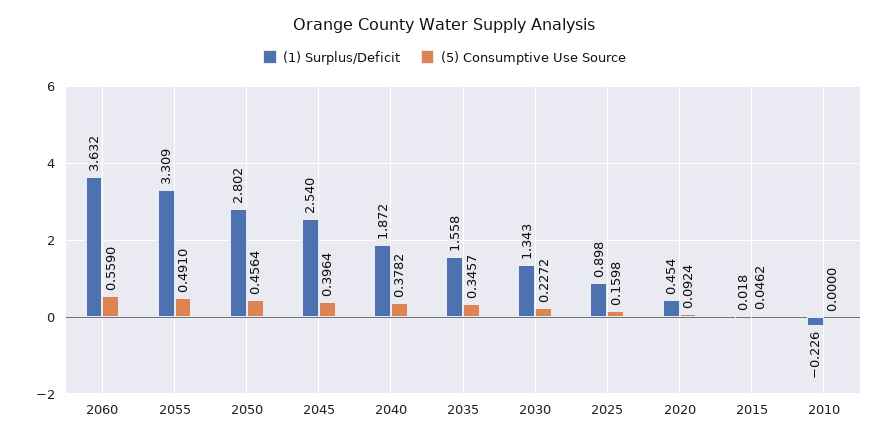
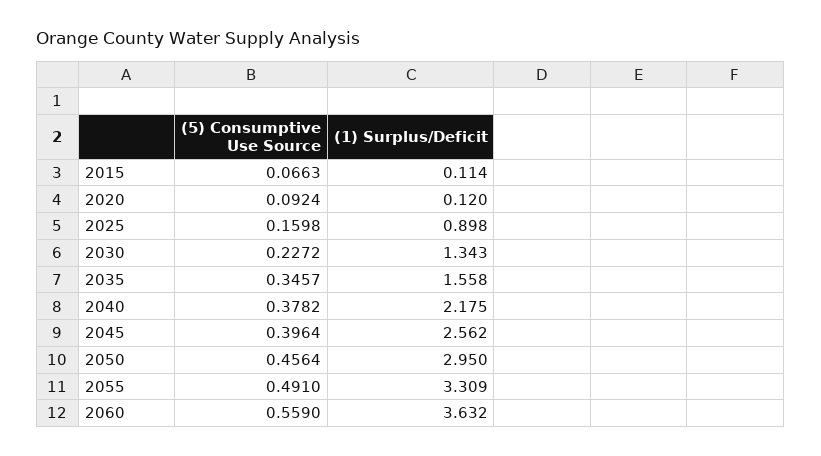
  {
    "(1) Surplus/Deficit": {
      "2060": 3.632,
      "2055": 3.309,
-     "2050": 2.802,
+     "2050": 2.95,
-     "2045": 2.54,
+     "2045": 2.562,
-     "2040": 1.872,
+     "2040": 2.175,
      "2035": 1.558,
      "2030": 1.343,
      "2025": 0.898,
-     "2020": 0.454,
+     "2020": 0.12,
-     "2015": 0.018,
+     "2015": 0.114
-     "2010": -0.226
    },
    "(5) Consumptive Use Source": {
      "2060": 0.559,
      "2055": 0.491,
      "2050": 0.4564,
      "2045": 0.3964,
      "2040": 0.3782,
      "2035": 0.3457,
      "2030": 0.2272,
      "2025": 0.1598,
      "2020": 0.0924,
-     "2015": 0.0462,
+     "2015": 0.0663
-     "2010": 0
    }
  }

